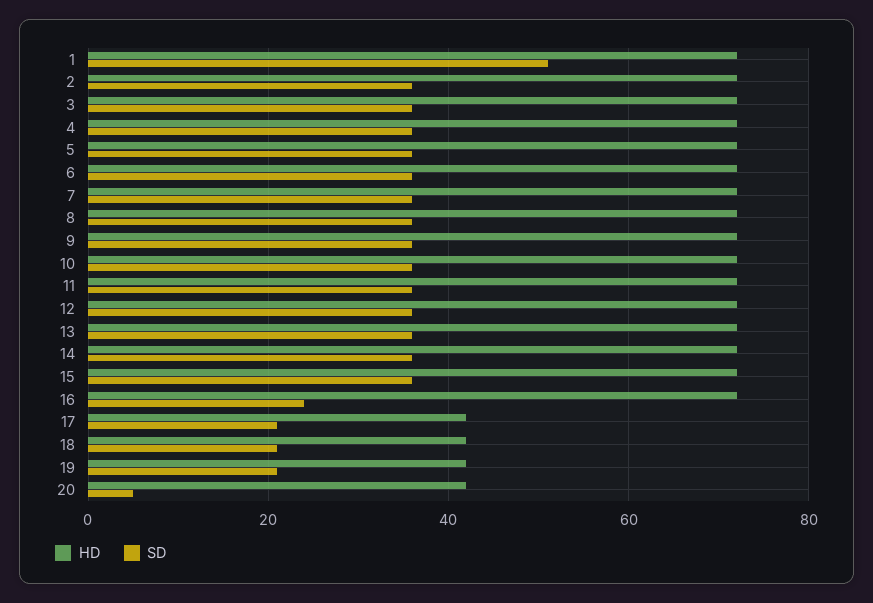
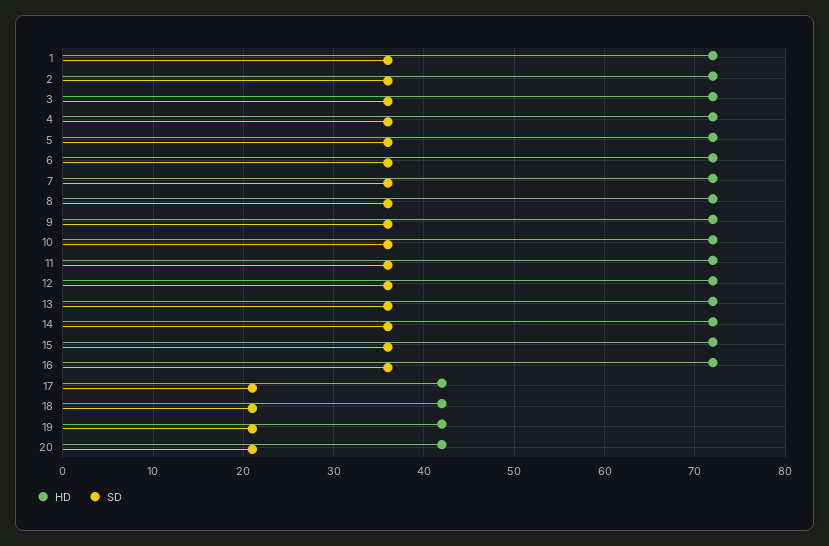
  {
    "HD": {
      "1": 72,
      "2": 72,
      "3": 72,
      "4": 72,
      "5": 72,
      "6": 72,
      "7": 72,
      "8": 72,
      "9": 72,
      "10": 72,
      "11": 72,
      "12": 72,
      "13": 72,
      "14": 72,
      "15": 72,
      "16": 72,
      "17": 42,
      "18": 42,
      "19": 42,
      "20": 42
    },
    "SD": {
-     "1": 50,
+     "1": 36,
      "2": 36,
      "3": 36,
      "4": 36,
      "5": 36,
      "6": 36,
      "7": 36,
      "8": 36,
      "9": 36,
      "10": 36,
      "11": 36,
      "12": 36,
      "13": 36,
      "14": 36,
      "15": 36,
-     "16": 25,
+     "16": 36,
      "17": 21,
      "18": 21,
      "19": 21,
-     "20": 5
+     "20": 21
    }
  }

